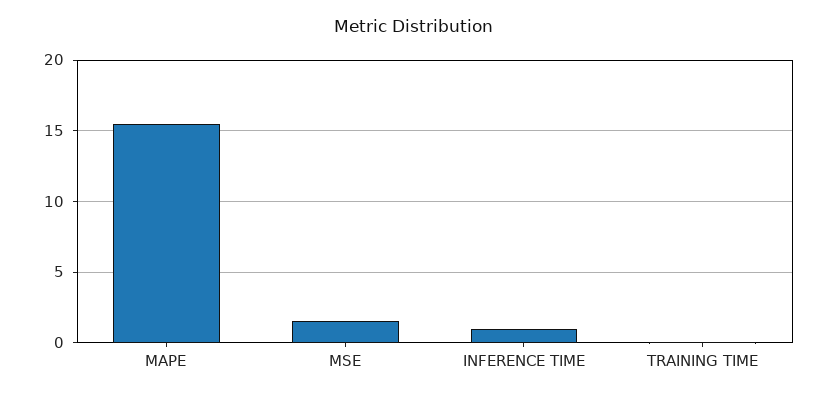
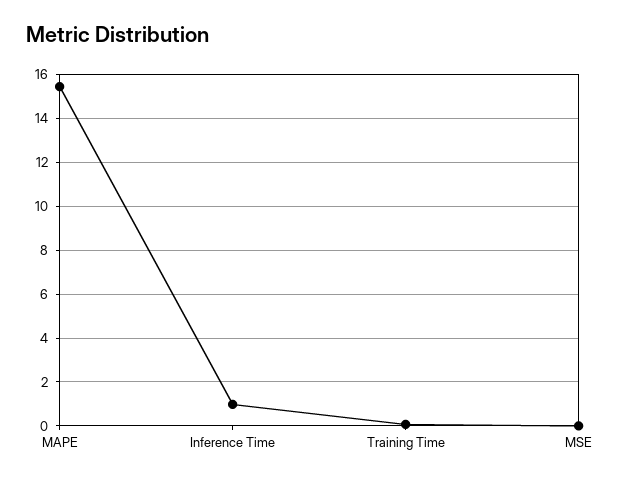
  {
    "MAPE": 15.5,
-   "MSE": 1.5,
+   "MSE": 0,
    "INFERENCE TIME": 1,
    "TRAINING TIME": 0
  }

